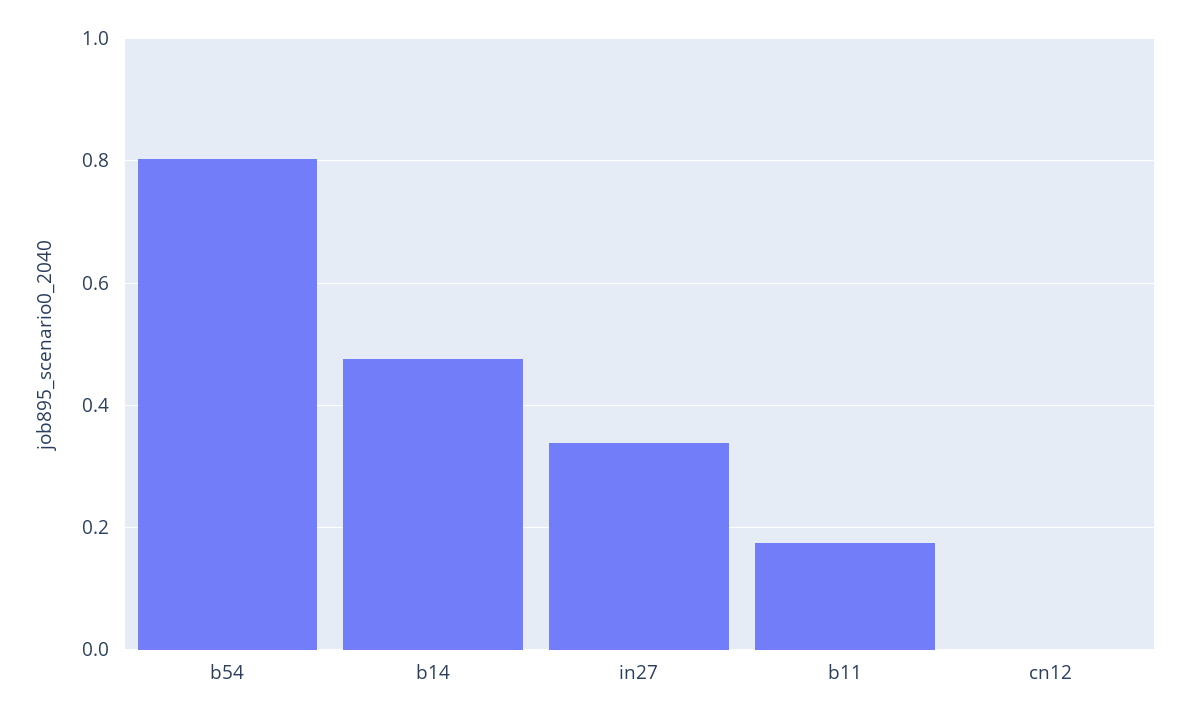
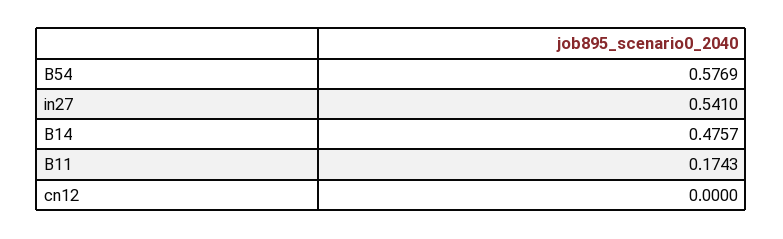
  {
-   "b54": 0.8,
+   "b54": 0.5769,
    "b14": 0.4757,
-   "in27": 0.34,
+   "in27": 0.541,
    "b11": 0.1743,
    "cn12": 0
  }

